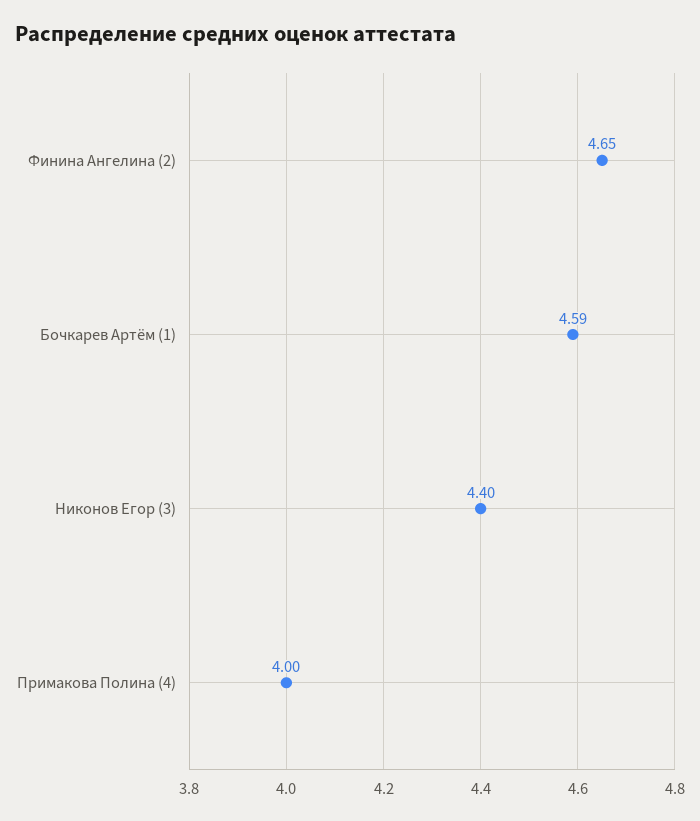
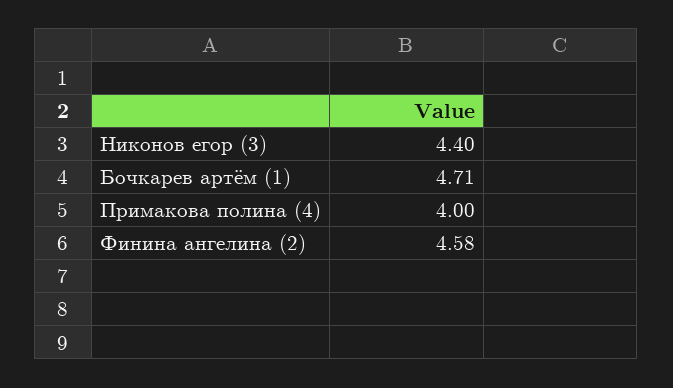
  {
-   "Финина Ангелина (2)": 4.65,
+   "Финина Ангелина (2)": 4.58,
-   "Бочкарев Артём (1)": 4.59,
+   "Бочкарев Артём (1)": 4.71,
    "Никонов Егор (3)": 4.4,
    "Примакова Полина (4)": 4
  }

